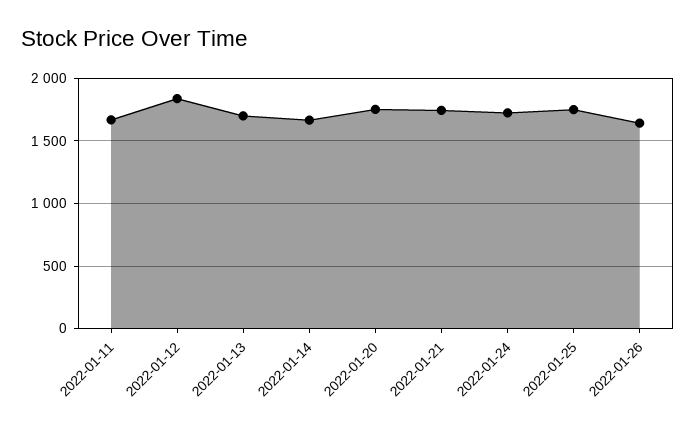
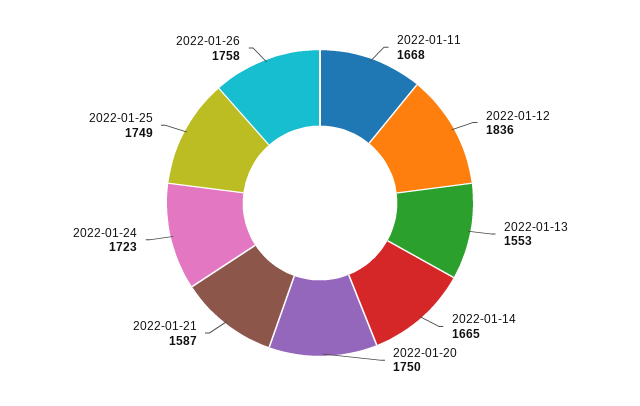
  {
    "2022-01-11": 1668,
    "2022-01-12": 1836,
-   "2022-01-13": 1700,
+   "2022-01-13": 1553,
    "2022-01-14": 1665,
    "2022-01-20": 1750,
-   "2022-01-21": 1750,
+   "2022-01-21": 1587,
    "2022-01-24": 1723,
    "2022-01-25": 1749,
-   "2022-01-26": 1650
+   "2022-01-26": 1758
  }

